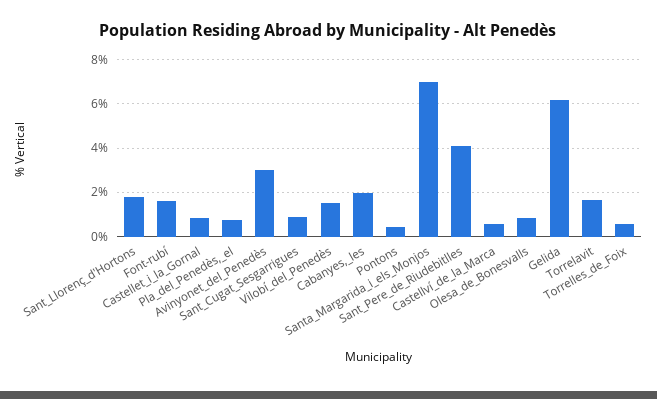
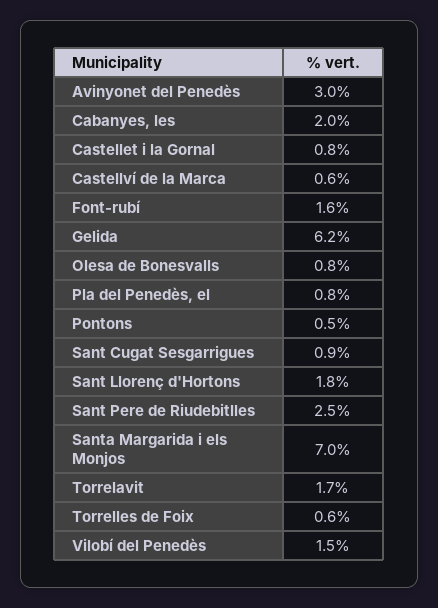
  {
    "Sant_Llorenç_d'Hortons": 1.8,
    "Font-rubí": 1.6,
    "Castellet_i_la_Gornal": 0.8,
    "Pla_del_Penedès,_el": 0.8,
    "Avinyonet_del_Penedès": 3,
    "Sant_Cugat_Sesgarrigues": 0.9,
    "Vilobí_del_Penedès": 1.5,
    "Cabanyes,_les": 2,
    "Pontons": 0.5,
    "Santa_Margarida_i_els_Monjos": 7,
-   "Sant_Pere_de_Riudebitlles": 4,
+   "Sant_Pere_de_Riudebitlles": 2.5,
    "Castellví_de_la_Marca": 0.6,
    "Olesa_de_Bonesvalls": 0.8,
    "Gelida": 6.2,
    "Torrelavit": 1.7,
    "Torrelles_de_Foix": 0.6
  }

